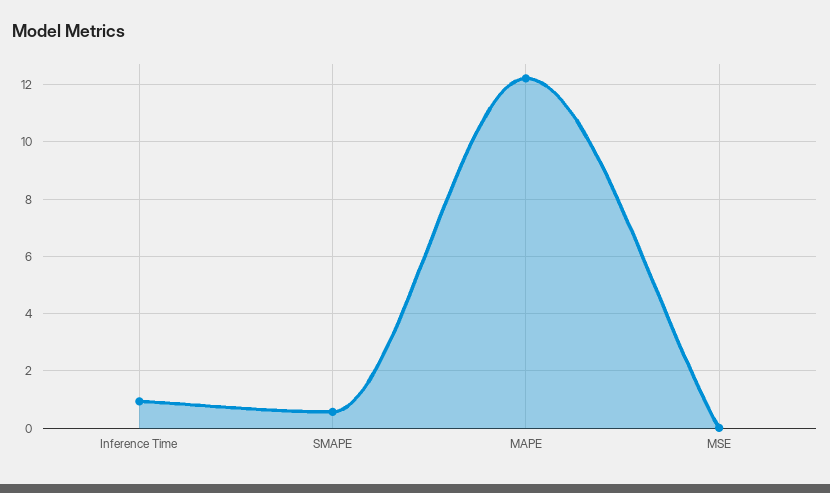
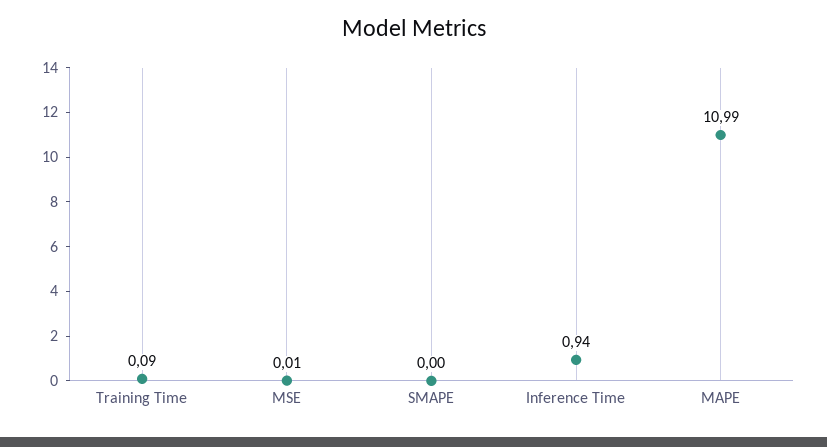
  {
    "Inference Time": 0.94,
-   "SMAPE": 0.5,
+   "SMAPE": 0,
-   "MAPE": 12.25,
+   "MAPE": 10.99,
-   "MSE": 0.01
+   "MSE": 0.01,
+   "Training Time": 0.09
  }

